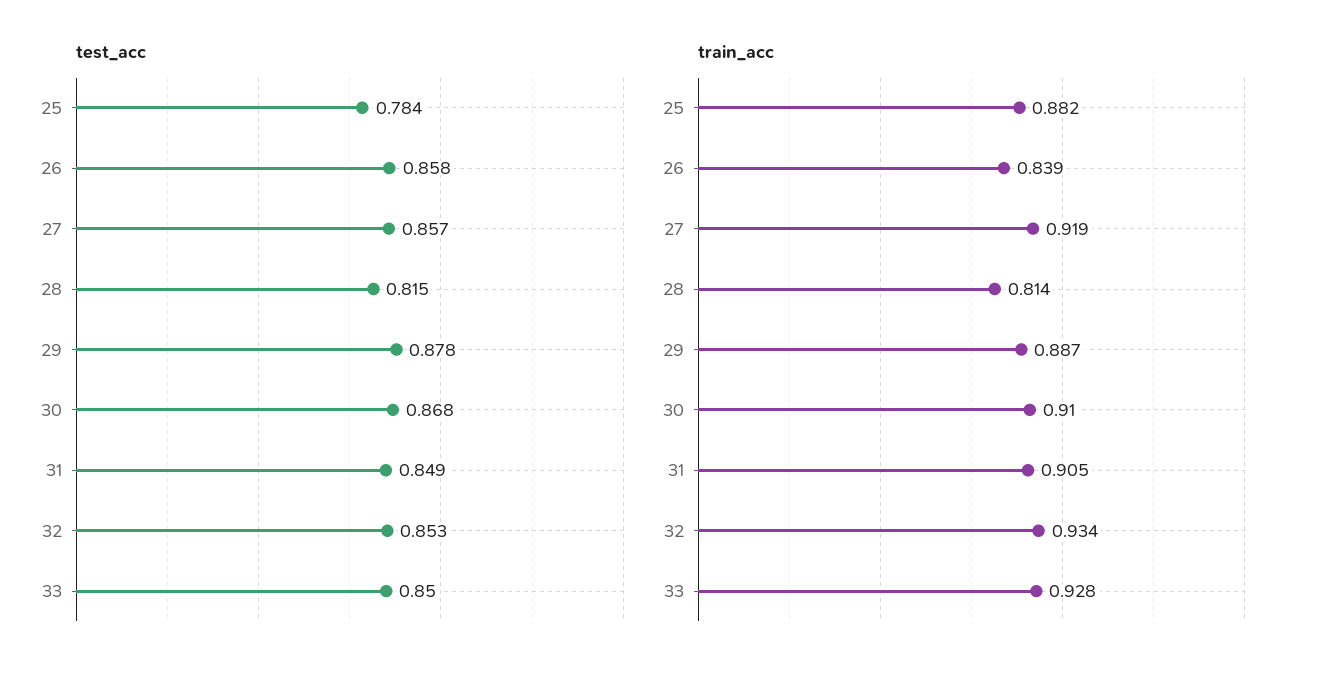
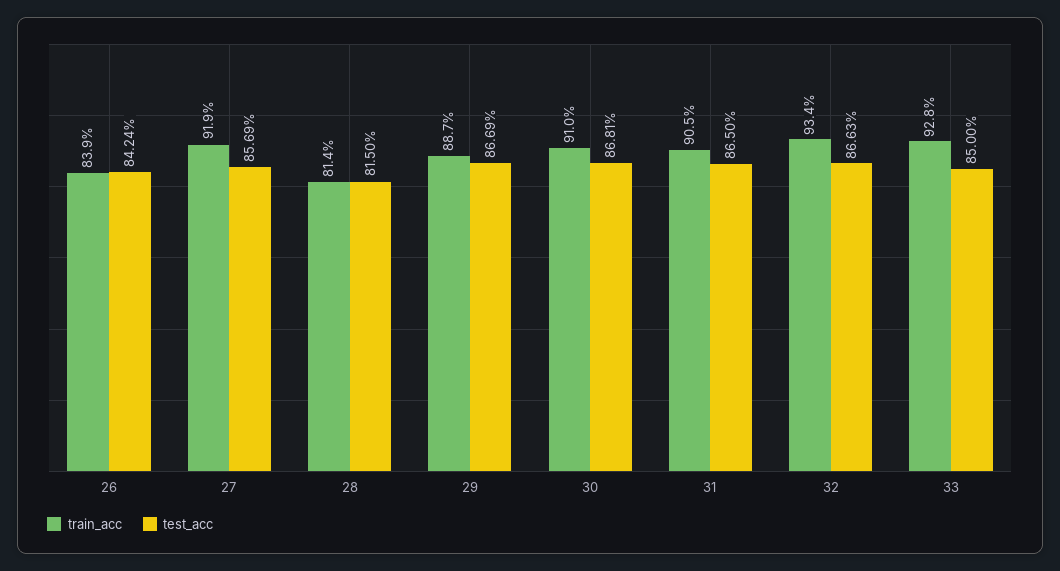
  {
    "test_acc": {
-     "25": 0.784,
-     "26": 0.858,
+     "26": 0.8424,
      "27": 0.8569,
      "28": 0.815,
-     "29": 0.878,
+     "29": 0.8669,
      "30": 0.8681,
-     "31": 0.849,
+     "31": 0.865,
-     "32": 0.853,
+     "32": 0.8663,
      "33": 0.85
    },
    "train_acc": {
-     "25": 0.882,
      "26": 0.839,
      "27": 0.919,
      "28": 0.814,
      "29": 0.887,
      "30": 0.91,
      "31": 0.905,
      "32": 0.934,
      "33": 0.928
    }
  }

